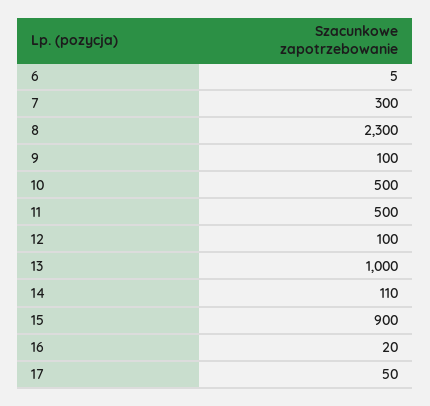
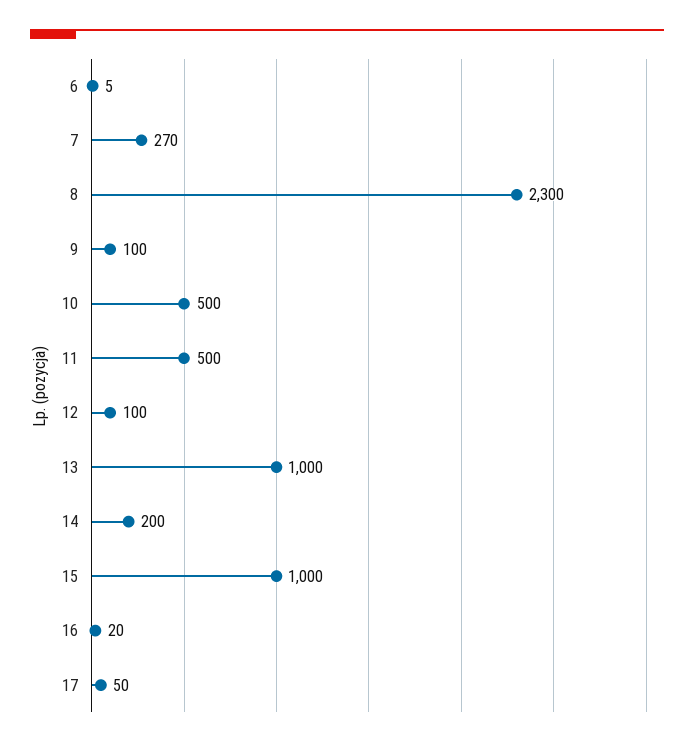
  {
    "6": 5,
-   "7": 300,
+   "7": 270,
    "8": 2300,
    "9": 100,
    "10": 500,
    "11": 500,
    "12": 100,
    "13": 1000,
-   "14": 110,
+   "14": 200,
-   "15": 900,
+   "15": 1000,
    "16": 20,
    "17": 50
  }

